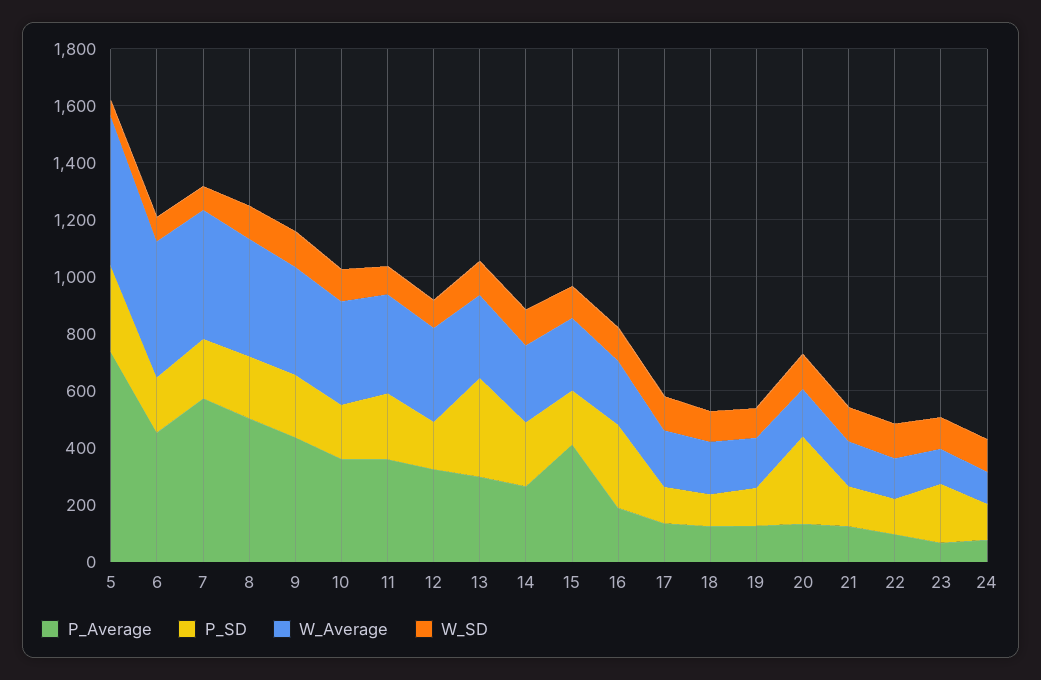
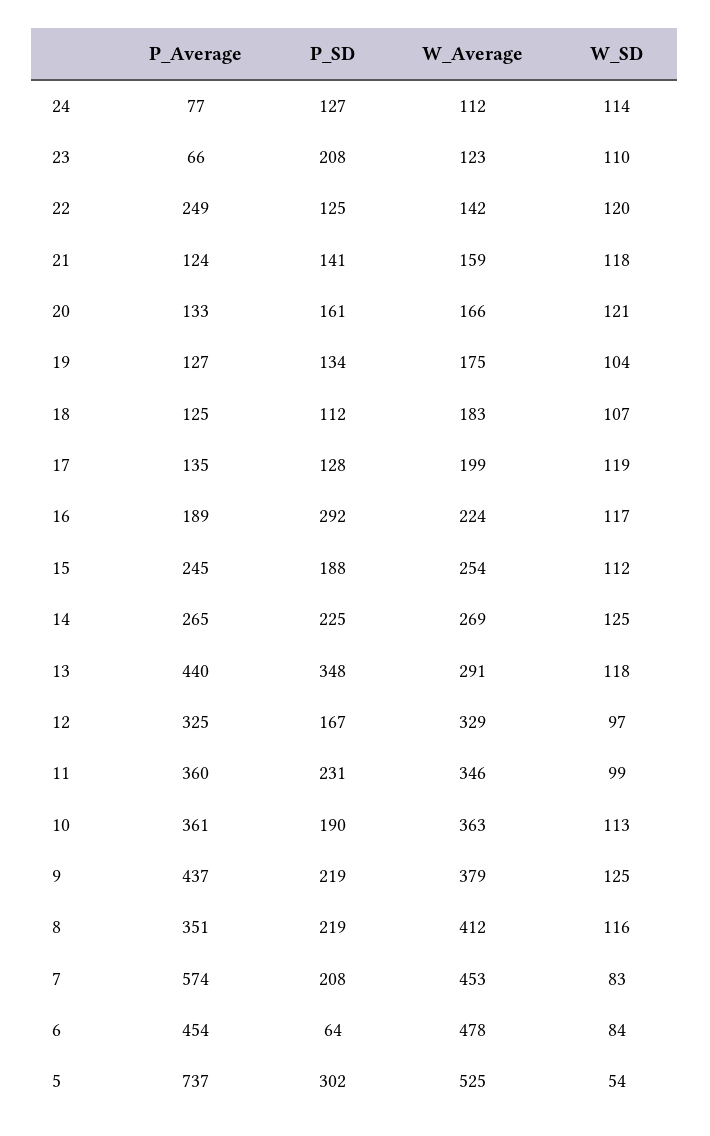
  {
    "P_Average": {
      "5": 737,
      "6": 454,
      "7": 574,
-     "8": 500,
+     "8": 351,
      "9": 437,
      "10": 361,
      "11": 360,
      "12": 325,
-     "13": 300,
+     "13": 440,
      "14": 265,
-     "15": 400,
+     "15": 245,
      "16": 189,
      "17": 135,
      "18": 125,
      "19": 127,
      "20": 133,
      "21": 124,
-     "22": 100,
+     "22": 249,
      "23": 66,
      "24": 77
    },
    "P_SD": {
      "5": 302,
-     "6": 200,
+     "6": 64,
      "7": 208,
      "8": 219,
      "9": 219,
      "10": 190,
      "11": 231,
      "12": 167,
      "13": 348,
      "14": 225,
      "15": 188,
      "16": 292,
      "17": 128,
      "18": 112,
      "19": 134,
-     "20": 300,
+     "20": 161,
      "21": 141,
      "22": 125,
      "23": 208,
      "24": 127
    },
    "W_Average": {
      "5": 525,
      "6": 478,
      "7": 453,
      "8": 412,
      "9": 379,
      "10": 363,
      "11": 346,
      "12": 329,
      "13": 291,
      "14": 269,
      "15": 254,
      "16": 224,
      "17": 199,
      "18": 183,
      "19": 175,
      "20": 166,
      "21": 159,
      "22": 142,
      "23": 123,
      "24": 112
    },
    "W_SD": {
      "5": 54,
      "6": 84,
      "7": 83,
      "8": 116,
      "9": 125,
      "10": 113,
      "11": 99,
      "12": 97,
      "13": 118,
      "14": 125,
      "15": 112,
      "16": 117,
      "17": 119,
      "18": 107,
      "19": 104,
      "20": 121,
      "21": 118,
      "22": 120,
      "23": 110,
      "24": 114
    }
  }

